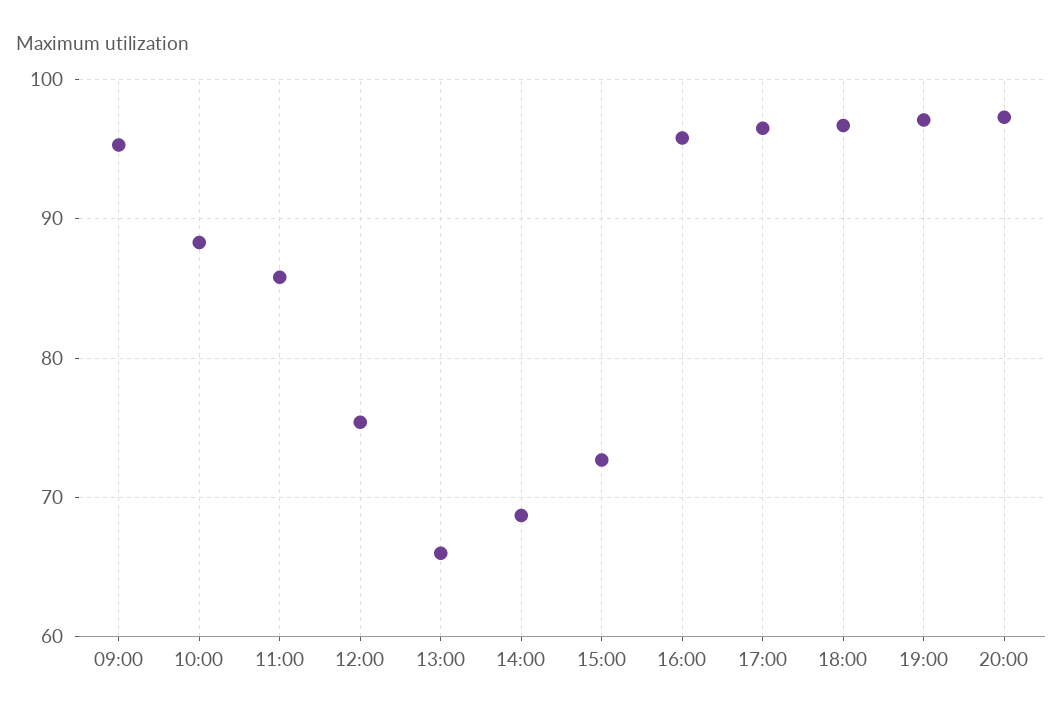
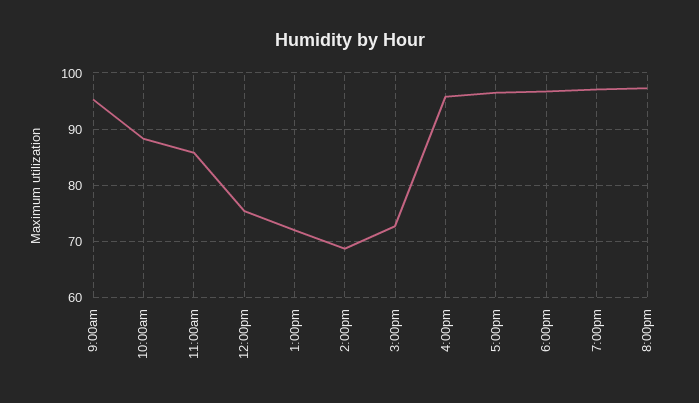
  {
    "09:00": 95,
    "10:00": 88,
    "11:00": 86,
    "12:00": 75,
-   "13:00": 66,
+   "13:00": 72,
    "14:00": 69,
    "15:00": 73,
    "16:00": 96,
    "17:00": 97,
    "18:00": 97,
    "19:00": 97,
    "20:00": 97
  }

